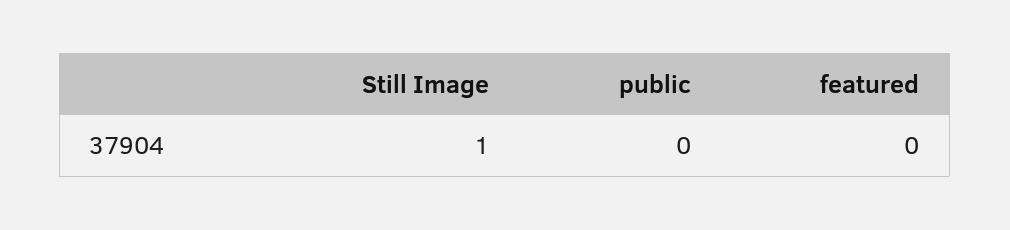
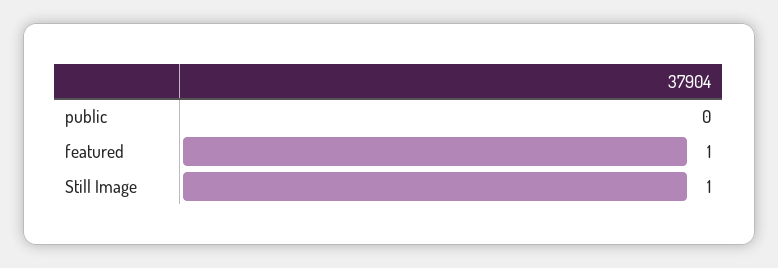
  {
    "Still Image": 1,
    "public": 0,
-   "featured": 0
+   "featured": 1
  }

